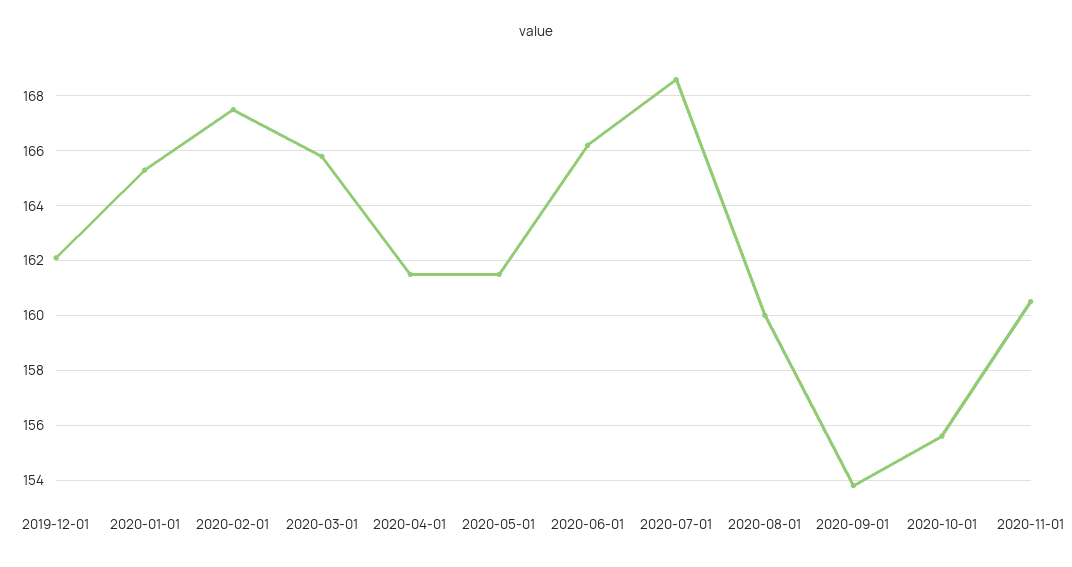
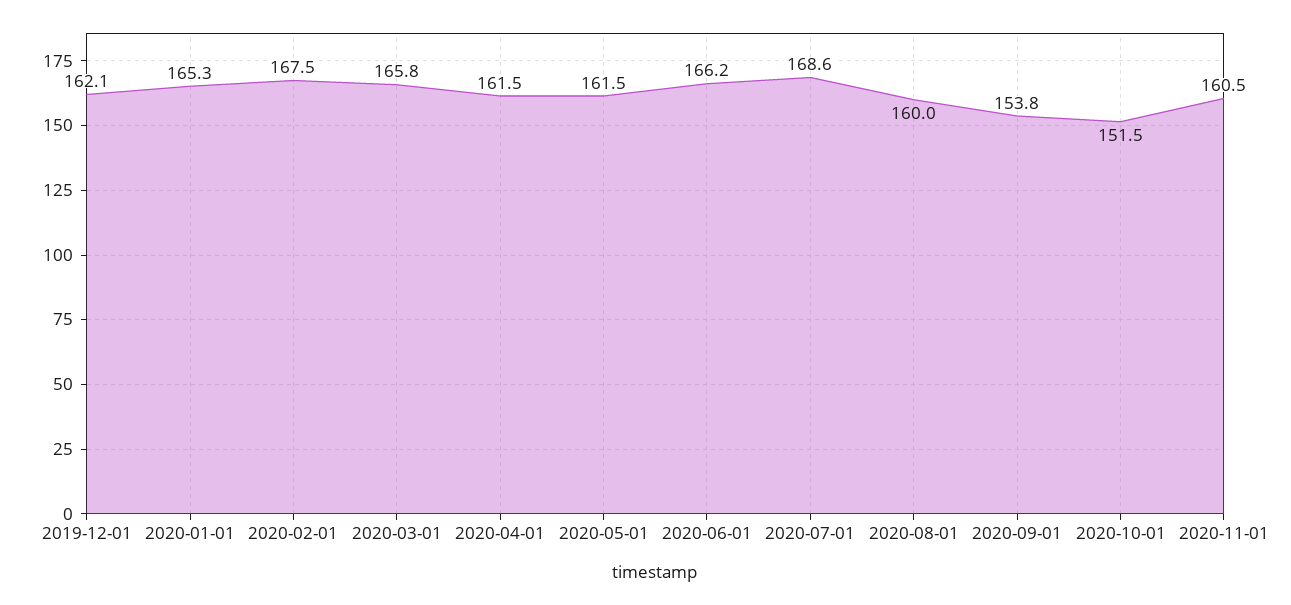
  {
    "2019-12-01": 162.1,
    "2020-01-01": 165.3,
    "2020-02-01": 167.5,
    "2020-03-01": 165.8,
    "2020-04-01": 161.5,
    "2020-05-01": 161.5,
    "2020-06-01": 166.2,
    "2020-07-01": 168.6,
    "2020-08-01": 160,
    "2020-09-01": 153.8,
-   "2020-10-01": 155.5,
+   "2020-10-01": 151.5,
    "2020-11-01": 160.5
  }

